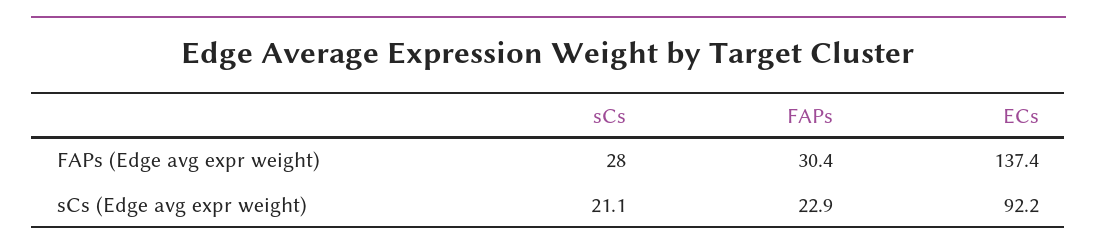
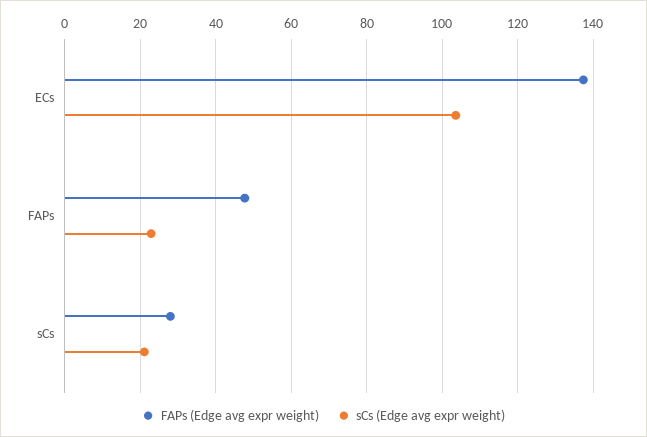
  {
    "FAPs (Edge avg expr weight)": {
      "sCs": 28,
-     "FAPs": 30.4,
+     "FAPs": 48,
      "ECs": 137.4
    },
    "sCs (Edge avg expr weight)": {
      "sCs": 21.1,
      "FAPs": 22.9,
-     "ECs": 92.2
+     "ECs": 104
    }
  }

